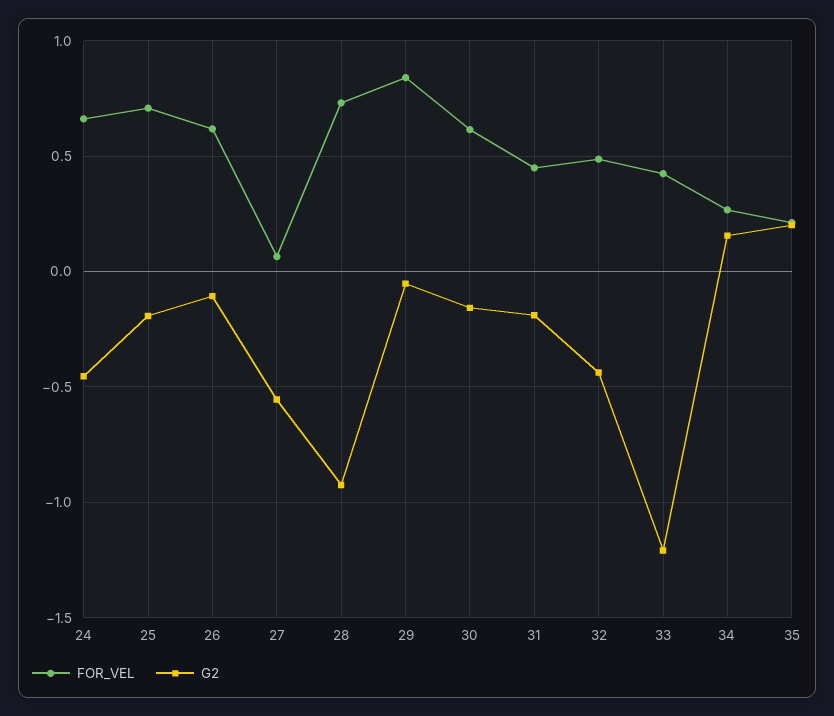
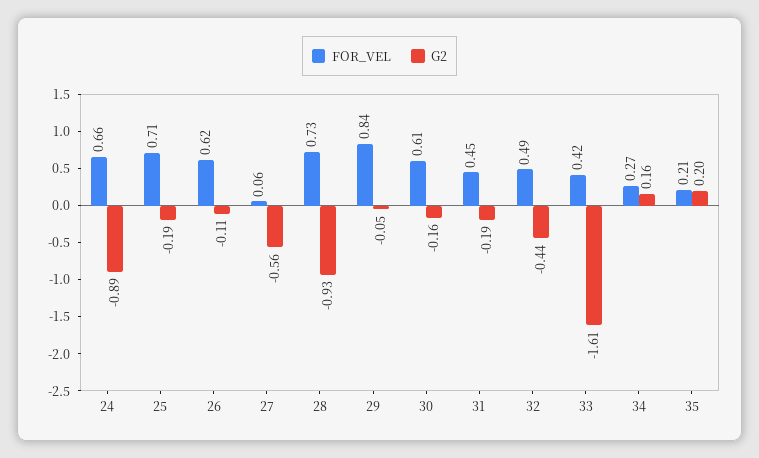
  {
    "FOR_VEL": {
      "24": 0.66,
      "25": 0.71,
      "26": 0.62,
      "27": 0.06,
      "28": 0.73,
      "29": 0.84,
      "30": 0.61,
      "31": 0.45,
      "32": 0.49,
      "33": 0.42,
      "34": 0.27,
      "35": 0.21
    },
    "G2": {
-     "24": -0.45,
+     "24": -0.89,
      "25": -0.19,
      "26": -0.11,
      "27": -0.56,
      "28": -0.93,
      "29": -0.05,
      "30": -0.16,
      "31": -0.19,
      "32": -0.44,
-     "33": -1.2,
+     "33": -1.61,
      "34": 0.16,
      "35": 0.2
    }
  }

